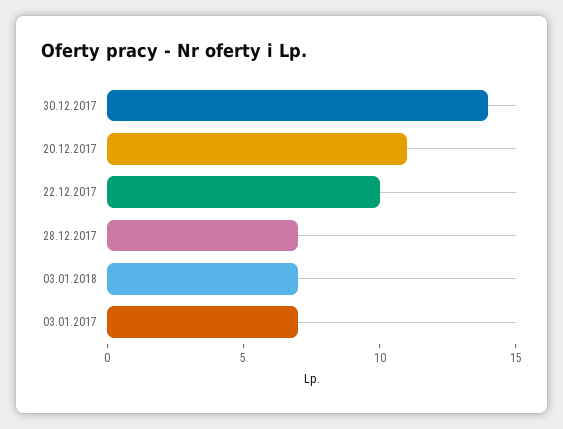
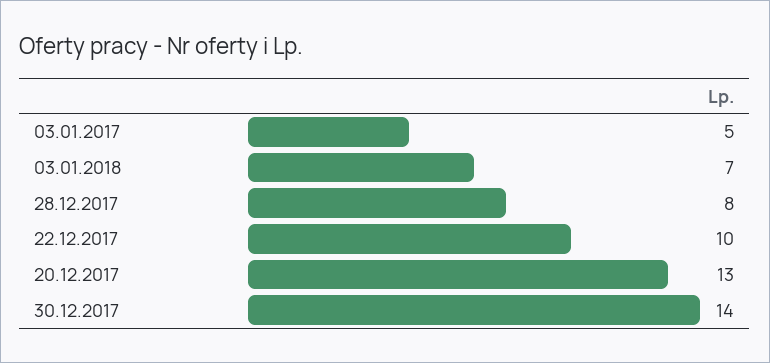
  {
    "30.12.2017": 14,
-   "20.12.2017": 11,
+   "20.12.2017": 13,
    "22.12.2017": 10,
-   "28.12.2017": 7,
+   "28.12.2017": 8,
    "03.01.2018": 7,
-   "03.01.2017": 7
+   "03.01.2017": 5
  }

